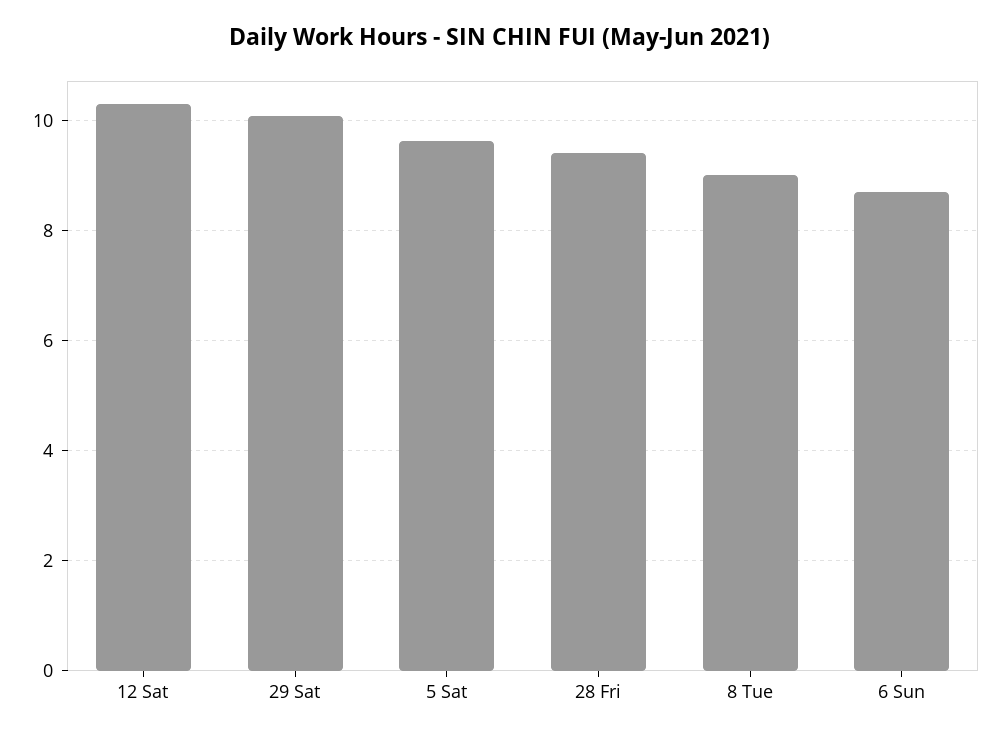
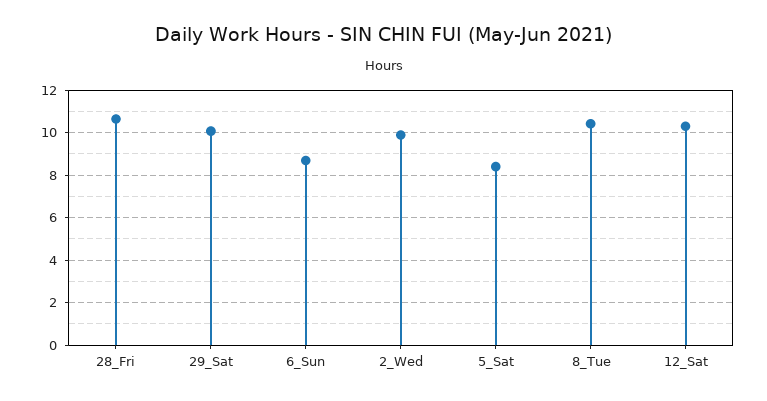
  {
    "12 Sat": 10.4,
    "29 Sat": 10,
-   "5 Sat": 9.6,
+   "5 Sat": 8.5,
-   "28 Fri": 9.4,
+   "28 Fri": 10.5,
-   "8 Tue": 9,
+   "8 Tue": 10.5,
-   "6 Sun": 8.6
+   "6 Sun": 8.6,
+   "2_Wed": 10
  }

